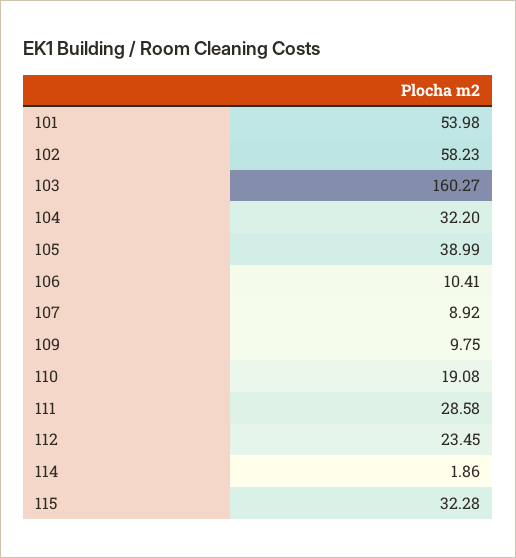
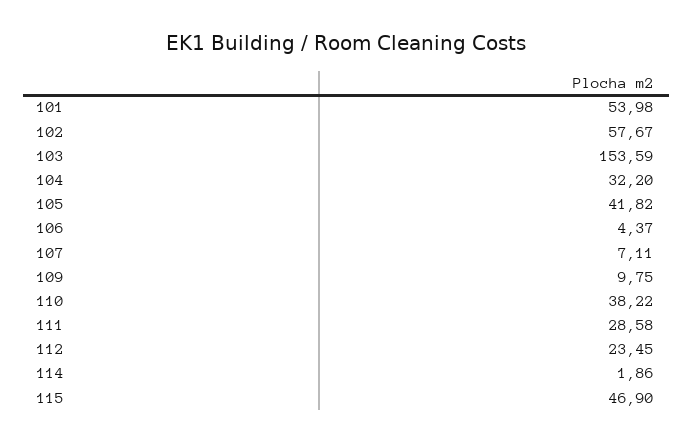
  {
    "101": 53.98,
-   "102": 58.23,
+   "102": 57.67,
-   "103": 160.27,
+   "103": 153.59,
    "104": 32.2,
-   "105": 38.99,
+   "105": 41.82,
-   "106": 10.41,
+   "106": 4.37,
-   "107": 8.92,
+   "107": 7.11,
    "109": 9.75,
-   "110": 19.08,
+   "110": 38.22,
    "111": 28.58,
    "112": 23.45,
    "114": 1.86,
-   "115": 32.28
+   "115": 46.9
  }

